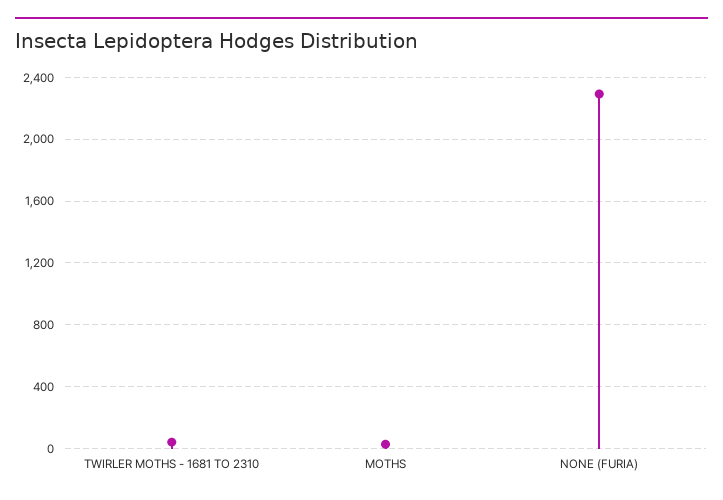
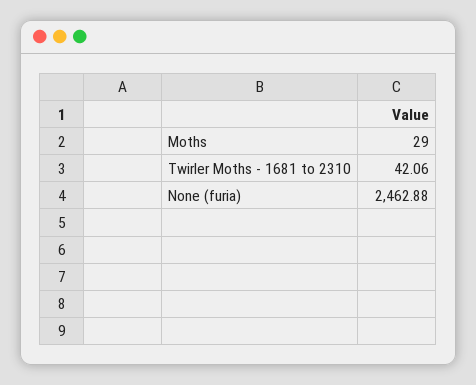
  {
    "TWIRLER MOTHS - 1681 TO 2310": 42.06,
    "MOTHS": 29,
-   "NONE (FURIA)": 2300
+   "NONE (FURIA)": 2462.88
  }

